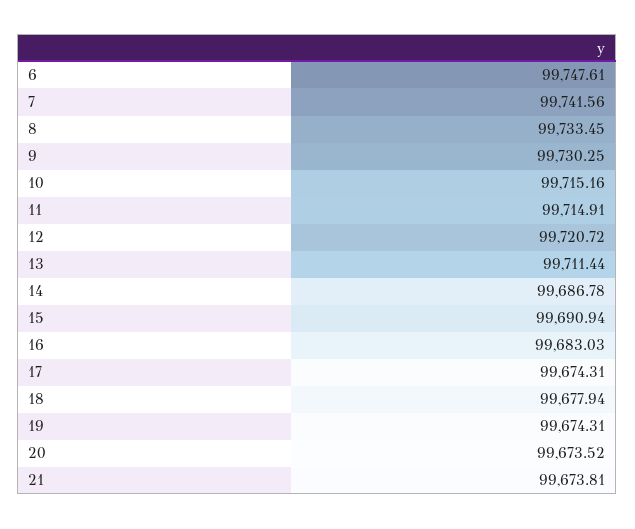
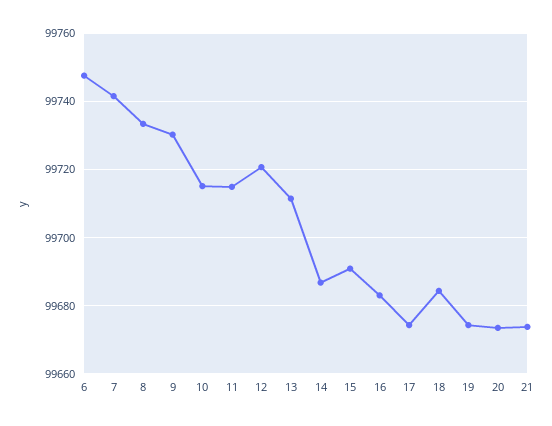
  {
    "6": 99747.61,
    "7": 99741.56,
    "8": 99733.45,
    "9": 99730.25,
    "10": 99715.16,
    "11": 99714.91,
    "12": 99720.72,
    "13": 99711.44,
    "14": 99686.78,
    "15": 99690.94,
    "16": 99683.03,
    "17": 99674.31,
-   "18": 99677.94,
+   "18": 99684,
    "19": 99674.31,
    "20": 99673.52,
    "21": 99673.81
  }

